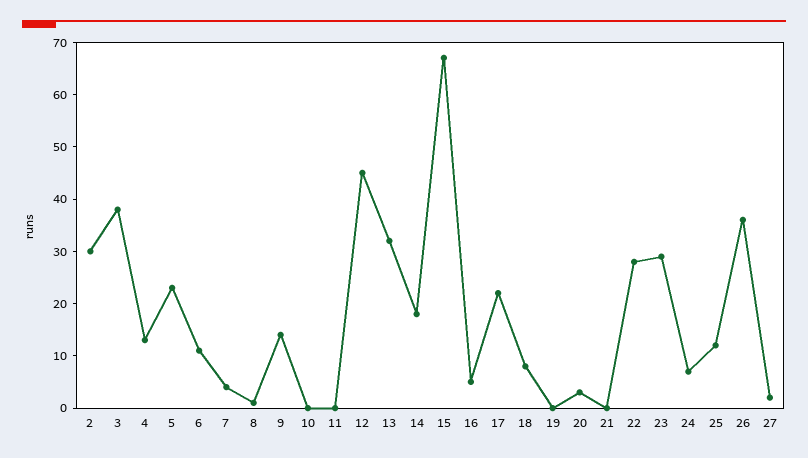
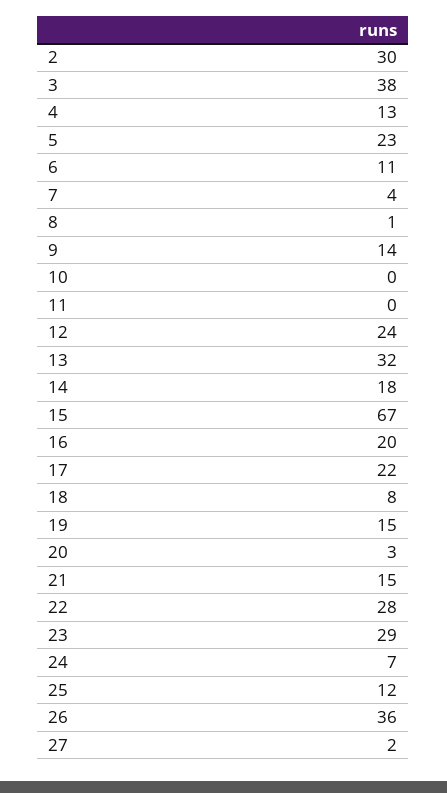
  {
    "2": 30,
    "3": 38,
    "4": 13,
    "5": 23,
    "6": 11,
    "7": 4,
    "8": 1,
    "9": 14,
    "10": 0,
    "11": 0,
-   "12": 45,
+   "12": 24,
    "13": 32,
    "14": 18,
    "15": 67,
-   "16": 5,
+   "16": 20,
    "17": 22,
    "18": 8,
-   "19": 0,
+   "19": 15,
    "20": 3,
-   "21": 0,
+   "21": 15,
    "22": 28,
    "23": 29,
    "24": 7,
    "25": 12,
    "26": 36,
    "27": 2
  }

